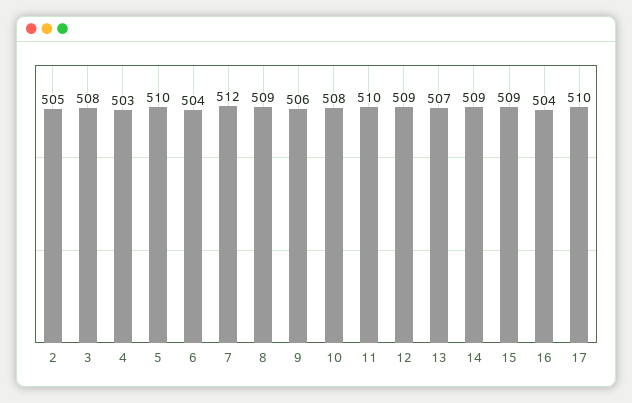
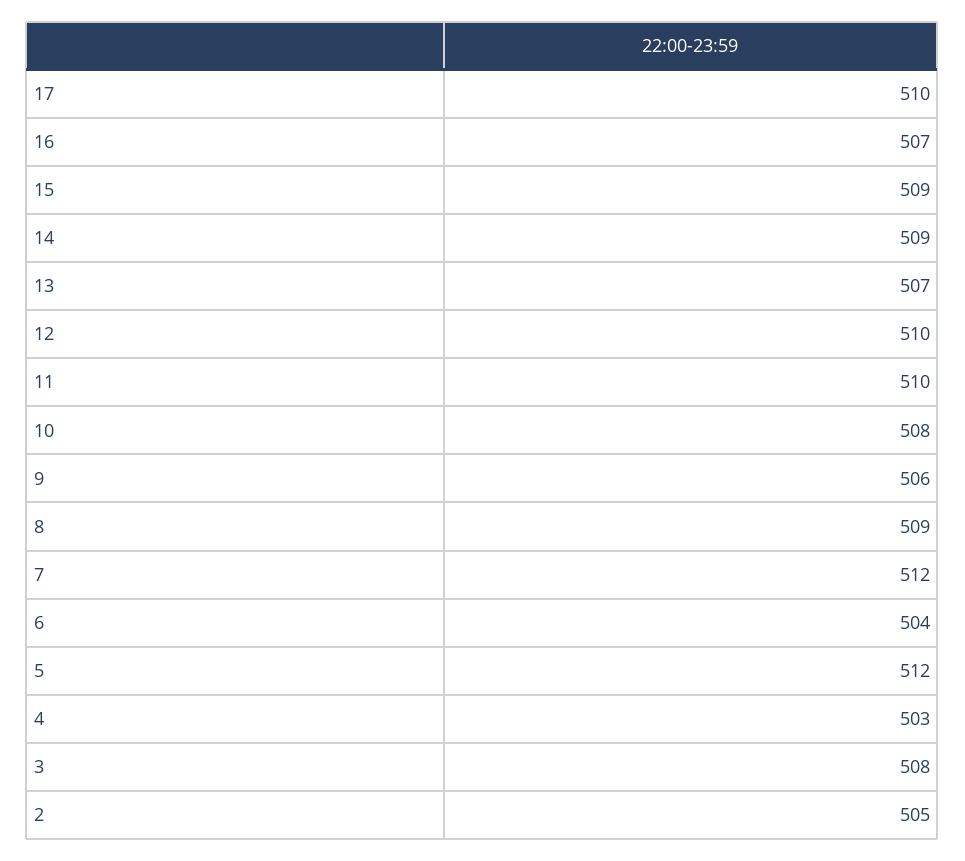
  {
    "2": 505,
    "3": 508,
    "4": 503,
-   "5": 510,
+   "5": 512,
    "6": 504,
    "7": 512,
    "8": 509,
    "9": 506,
    "10": 508,
    "11": 510,
-   "12": 509,
+   "12": 510,
    "13": 507,
    "14": 509,
    "15": 509,
-   "16": 504,
+   "16": 507,
    "17": 510
  }

